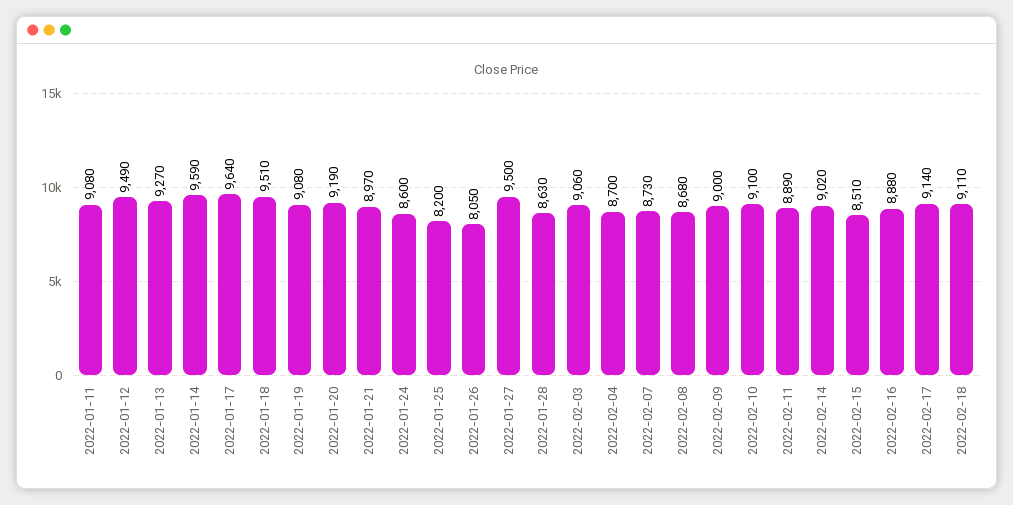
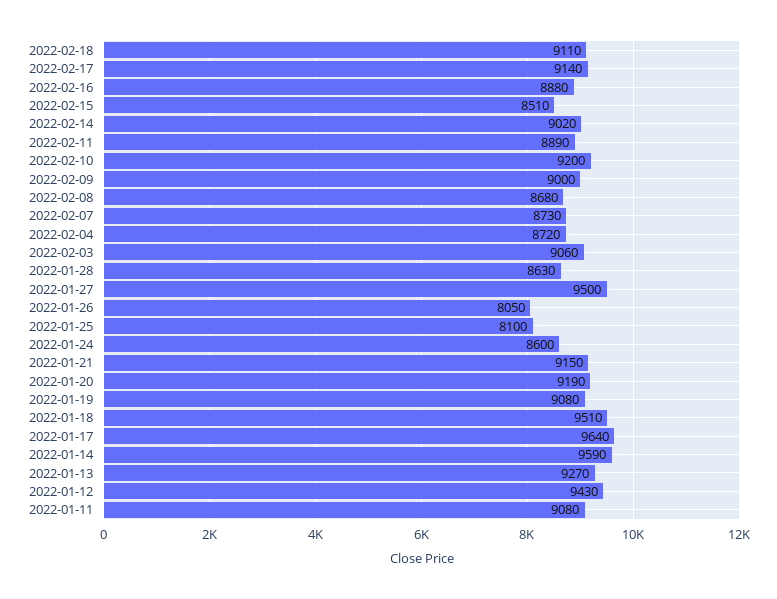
  {
    "2022-01-11": 9080,
-   "2022-01-12": 9490,
+   "2022-01-12": 9430,
    "2022-01-13": 9270,
    "2022-01-14": 9590,
    "2022-01-17": 9640,
    "2022-01-18": 9510,
    "2022-01-19": 9080,
    "2022-01-20": 9190,
-   "2022-01-21": 8970,
+   "2022-01-21": 9150,
    "2022-01-24": 8600,
-   "2022-01-25": 8200,
+   "2022-01-25": 8100,
    "2022-01-26": 8050,
    "2022-01-27": 9500,
    "2022-01-28": 8630,
    "2022-02-03": 9060,
-   "2022-02-04": 8700,
+   "2022-02-04": 8720,
    "2022-02-07": 8730,
    "2022-02-08": 8680,
    "2022-02-09": 9000,
-   "2022-02-10": 9100,
+   "2022-02-10": 9200,
    "2022-02-11": 8890,
    "2022-02-14": 9020,
    "2022-02-15": 8510,
    "2022-02-16": 8880,
    "2022-02-17": 9140,
    "2022-02-18": 9110
  }

